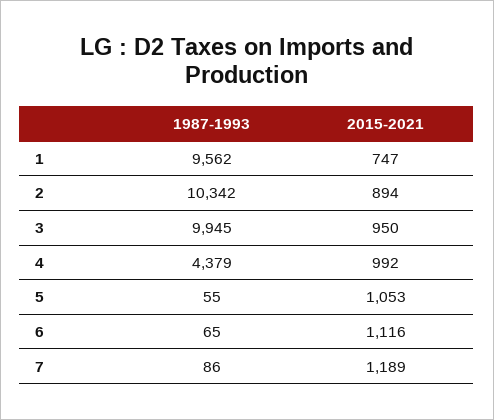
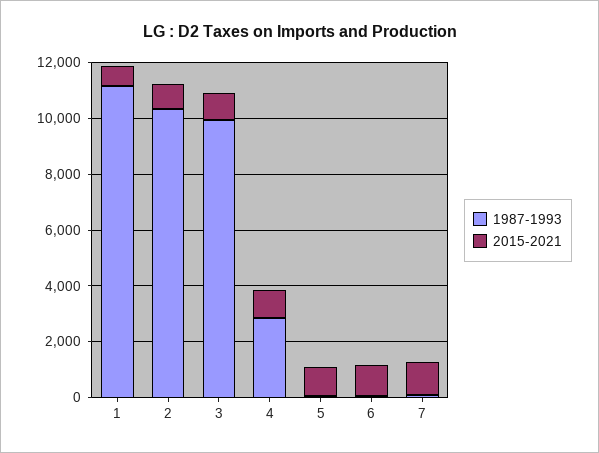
  {
    "1987-1993": {
-     "1": 9562,
+     "1": 11000,
      "2": 10342,
      "3": 9945,
-     "4": 4379,
+     "4": 3000,
      "5": 55,
      "6": 65,
      "7": 86
    },
    "2015-2021": {
      "1": 747,
      "2": 894,
      "3": 950,
      "4": 992,
      "5": 1053,
      "6": 1116,
      "7": 1189
    }
  }

